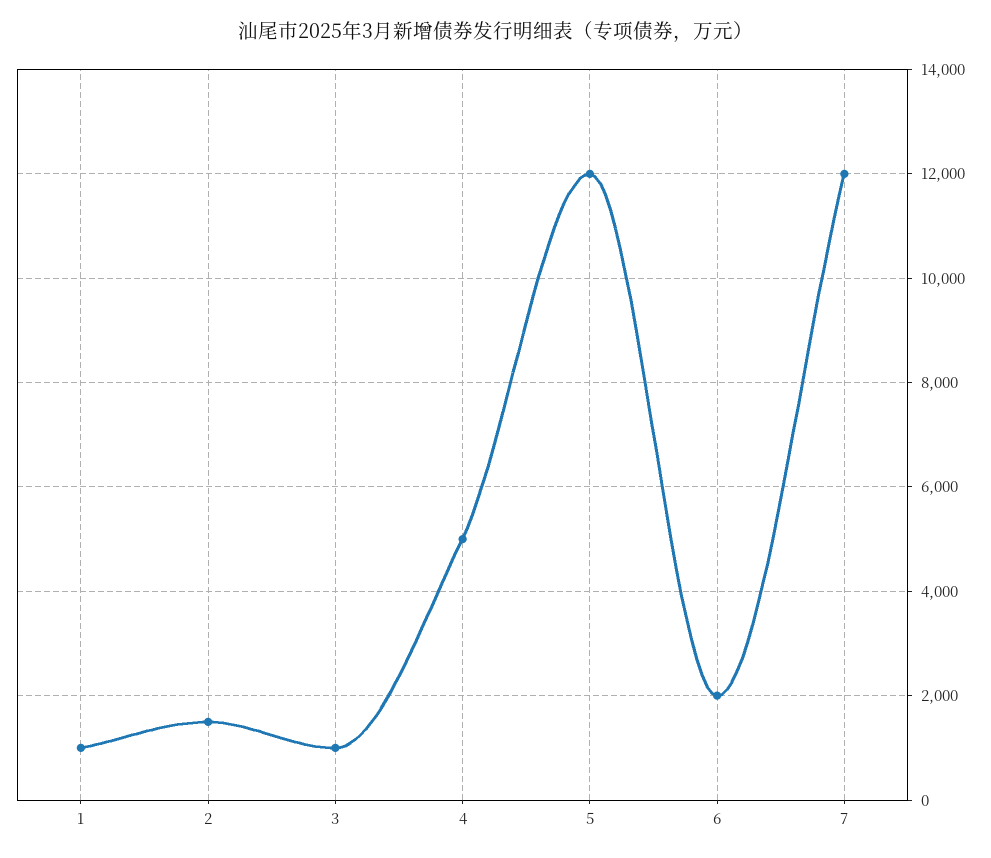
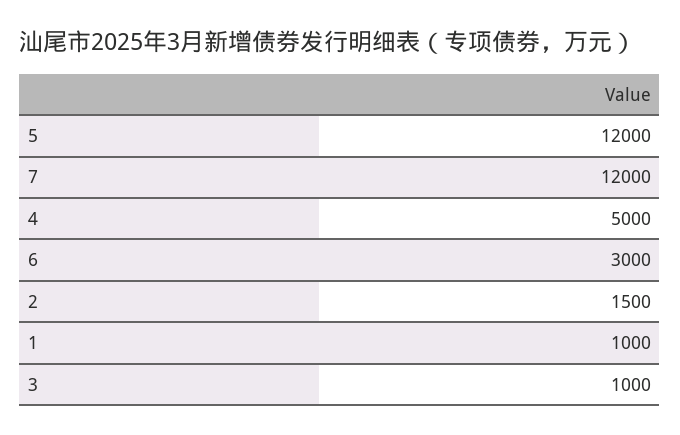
  {
    "1": 1000,
    "2": 1500,
    "3": 1000,
    "4": 5000,
    "5": 12000,
-   "6": 2000,
+   "6": 3000,
    "7": 12000
  }

